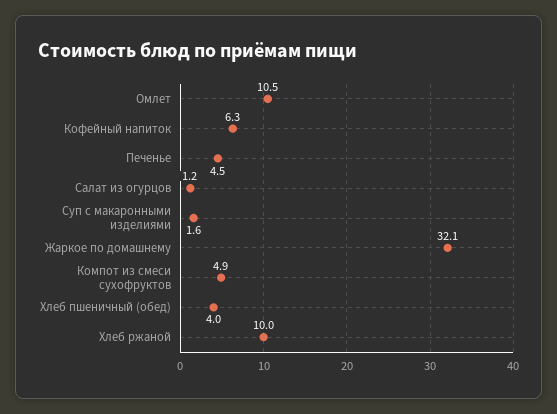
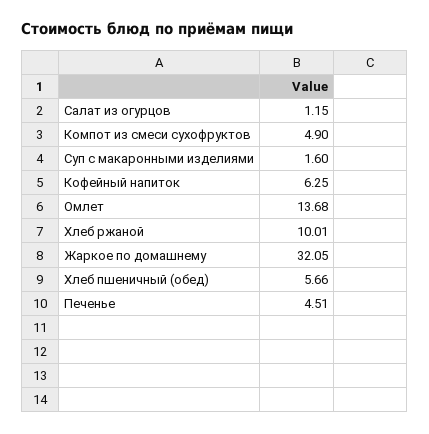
  {
-   "Омлет": 10.5,
+   "Омлет": 13.68,
    "Кофейный напиток": 6.25,
    "Печенье": 4.51,
    "Салат из огурцов": 1.15,
    "Суп с макаронными изделиями": 1.6,
    "Жаркое по домашнему": 32.05,
    "Компот из смеси сухофруктов": 4.9,
-   "Хлеб пшеничный (обед)": 4,
+   "Хлеб пшеничный (обед)": 5.66,
    "Хлеб ржаной": 10.01
  }

